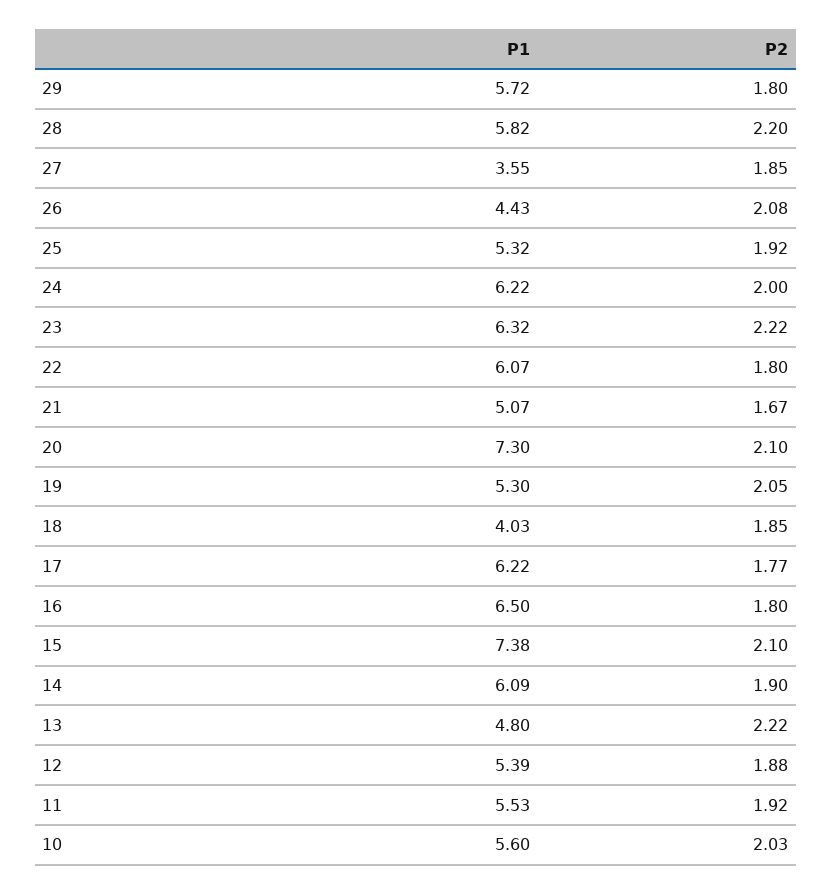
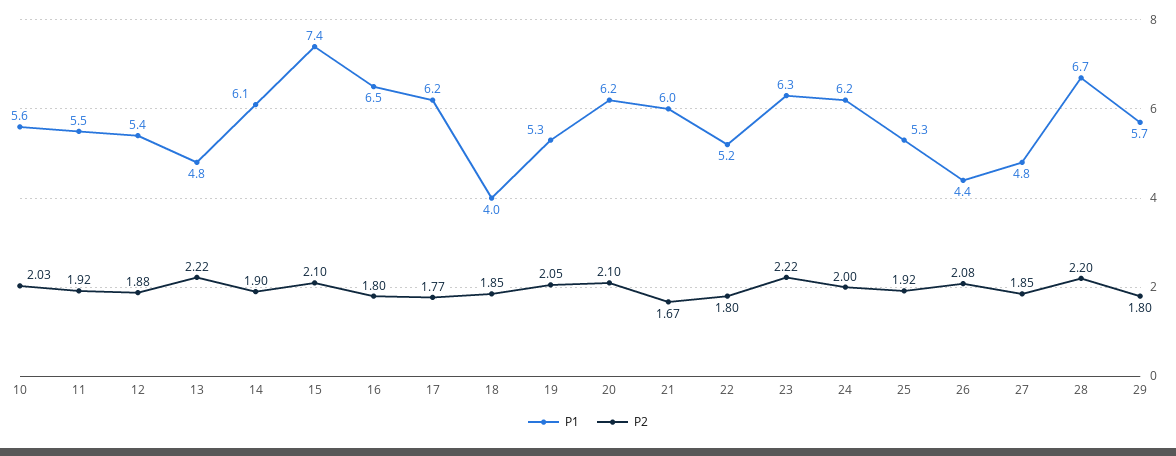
  {
    "P1": {
      "29": 5.72,
-     "28": 5.82,
+     "28": 6.7,
-     "27": 3.55,
+     "27": 4.8,
      "26": 4.43,
      "25": 5.32,
      "24": 6.22,
      "23": 6.32,
-     "22": 6.07,
+     "22": 5.2,
-     "21": 5.07,
+     "21": 6,
-     "20": 7.3,
+     "20": 6.2,
      "19": 5.3,
      "18": 4.03,
      "17": 6.22,
      "16": 6.5,
      "15": 7.38,
      "14": 6.09,
      "13": 4.8,
      "12": 5.39,
      "11": 5.53,
      "10": 5.6
    },
    "P2": {
      "29": 1.8,
      "28": 2.2,
      "27": 1.85,
      "26": 2.08,
      "25": 1.92,
      "24": 2,
      "23": 2.22,
      "22": 1.8,
      "21": 1.67,
      "20": 2.1,
      "19": 2.05,
      "18": 1.85,
      "17": 1.77,
      "16": 1.8,
      "15": 2.1,
      "14": 1.9,
      "13": 2.22,
      "12": 1.88,
      "11": 1.92,
      "10": 2.03
    }
  }

